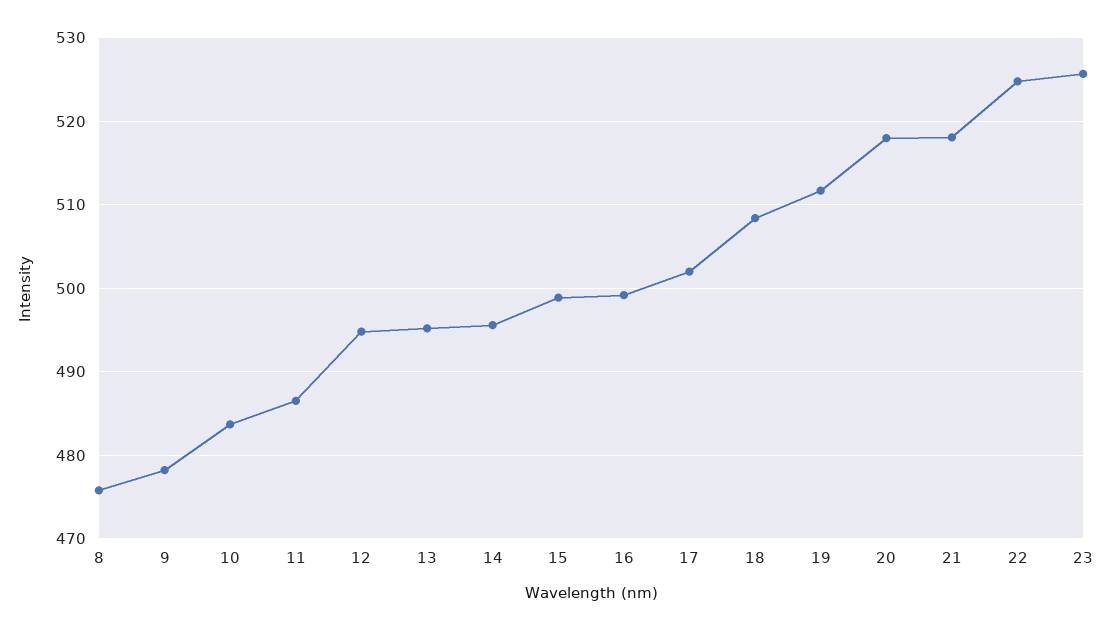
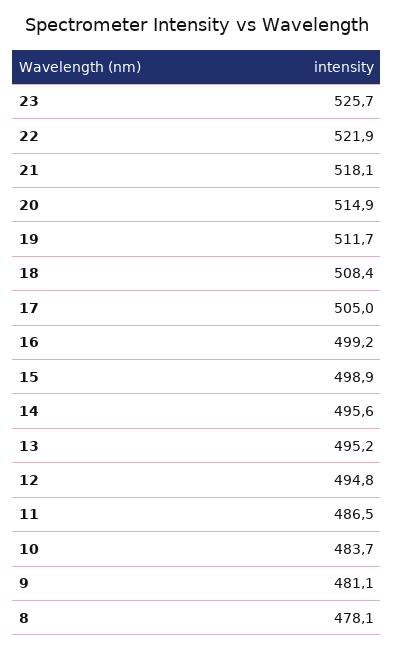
  {
-   "8": 476,
+   "8": 478.1,
-   "9": 478,
+   "9": 481.1,
    "10": 483.7,
    "11": 486.5,
    "12": 494.8,
    "13": 495.2,
    "14": 495.6,
    "15": 498.9,
    "16": 499.2,
-   "17": 502,
+   "17": 505,
    "18": 508.4,
    "19": 511.7,
-   "20": 518,
+   "20": 514.9,
    "21": 518.1,
-   "22": 525,
+   "22": 521.9,
    "23": 525.7
  }

